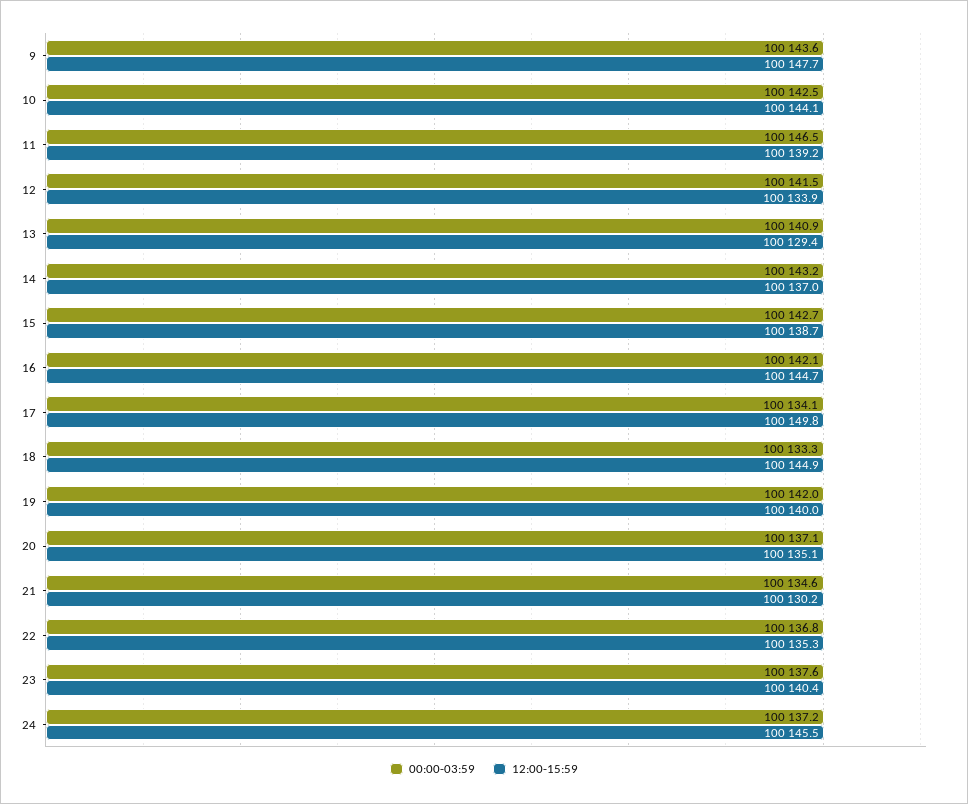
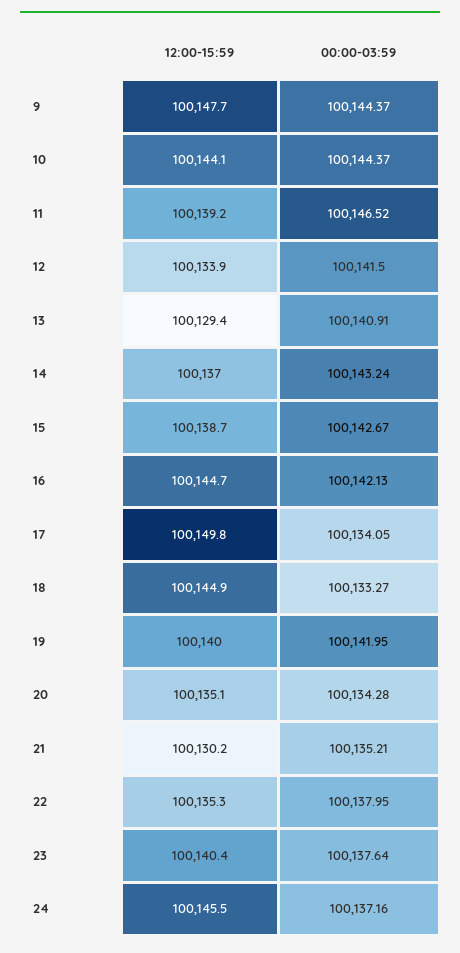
  {
    "00:00-03:59": {
-     "9": 100143.6,
+     "9": 100144.37,
-     "10": 100142.5,
+     "10": 100144.37,
      "11": 100146.52,
      "12": 100141.5,
      "13": 100140.91,
      "14": 100143.24,
      "15": 100142.67,
      "16": 100142.13,
      "17": 100134.05,
      "18": 100133.27,
      "19": 100141.95,
-     "20": 100137.1,
+     "20": 100134.28,
-     "21": 100134.6,
+     "21": 100135.21,
-     "22": 100136.8,
+     "22": 100137.95,
      "23": 100137.64,
      "24": 100137.16
    },
    "12:00-15:59": {
      "9": 100147.7,
      "10": 100144.1,
      "11": 100139.2,
      "12": 100133.9,
      "13": 100129.4,
      "14": 100137,
      "15": 100138.7,
      "16": 100144.7,
      "17": 100149.8,
      "18": 100144.9,
      "19": 100140,
      "20": 100135.1,
      "21": 100130.2,
      "22": 100135.3,
      "23": 100140.4,
      "24": 100145.5
    }
  }

